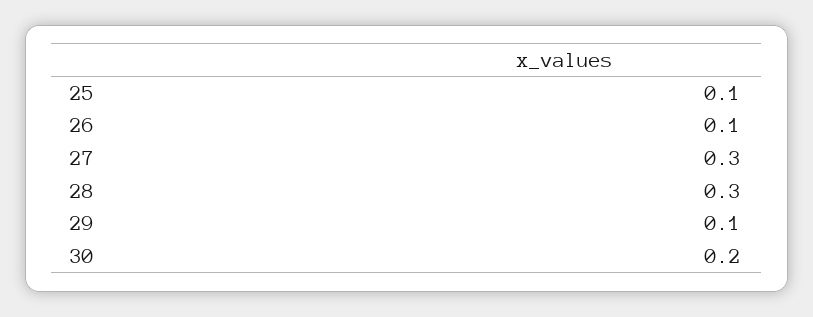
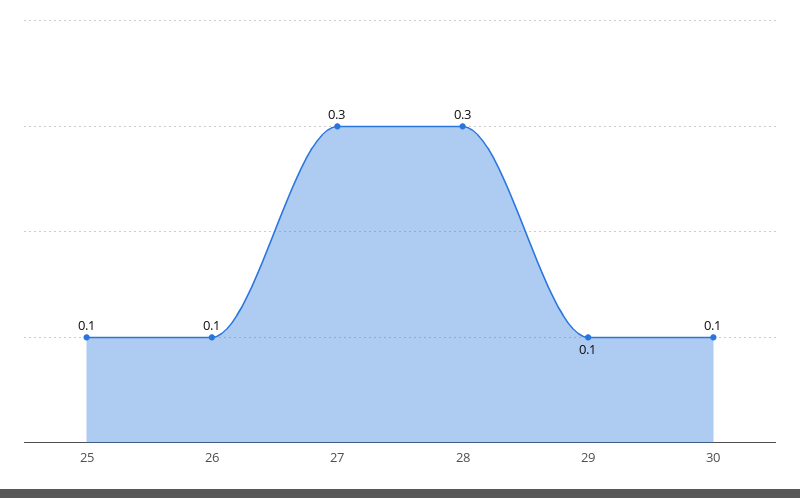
  {
    "25": 0.1,
    "26": 0.1,
    "27": 0.3,
    "28": 0.3,
    "29": 0.1,
-   "30": 0.2
+   "30": 0.1
  }

